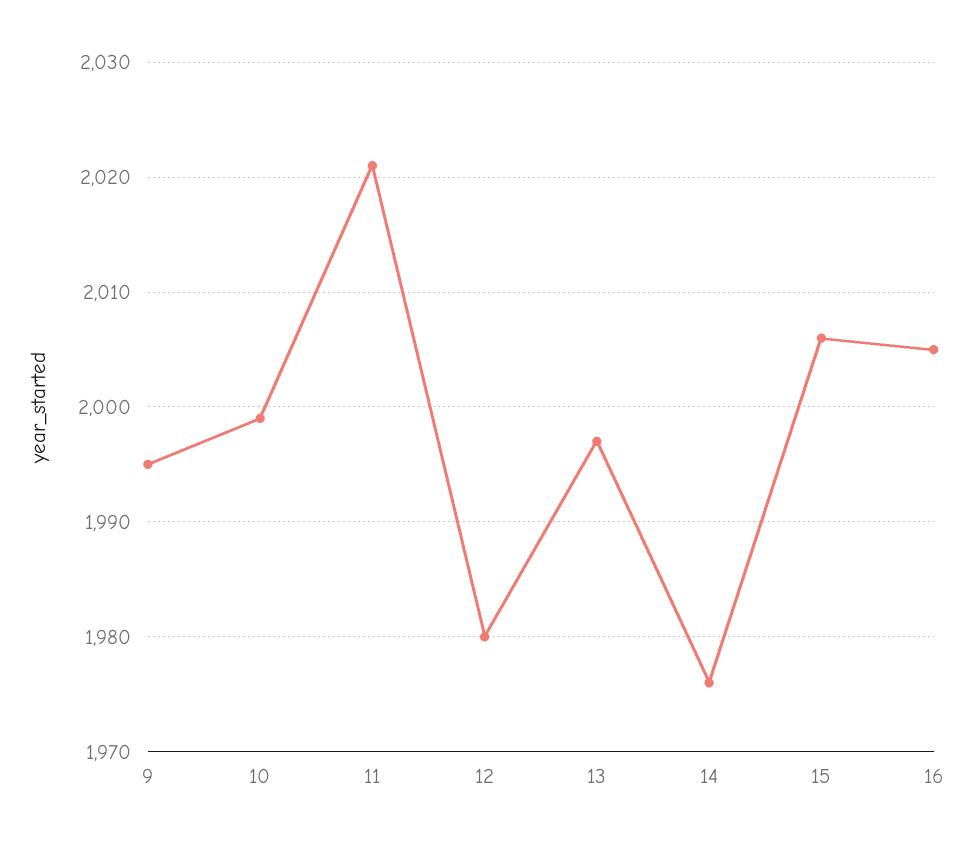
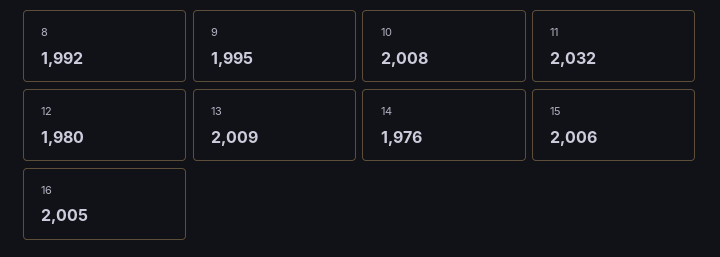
  {
    "9": 1995,
-   "10": 1999,
+   "10": 2008,
-   "11": 2021,
+   "11": 2032,
    "12": 1980,
-   "13": 1997,
+   "13": 2009,
    "14": 1976,
    "15": 2006,
-   "16": 2005
+   "16": 2005,
+   "8": 1992
  }

